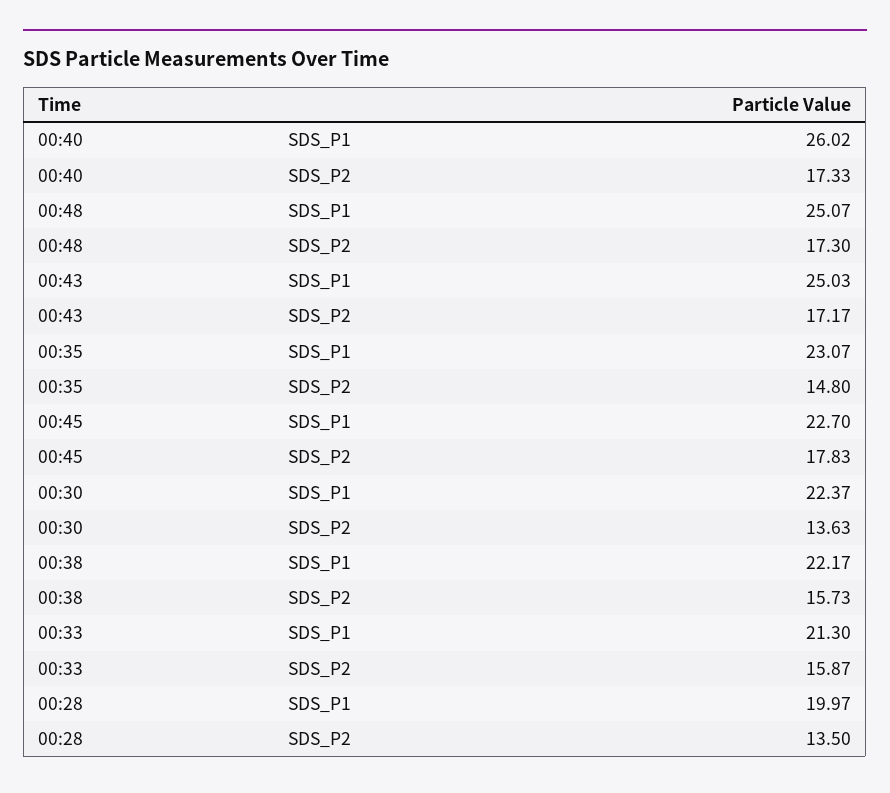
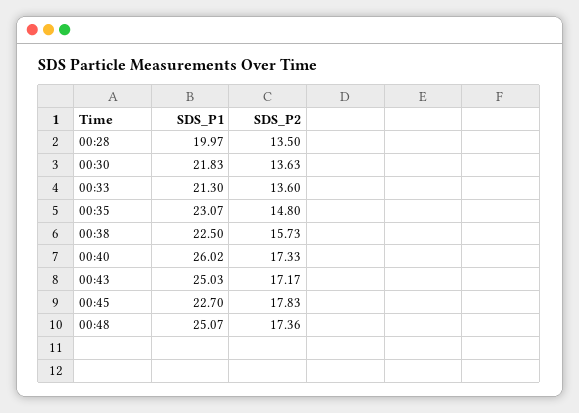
  {
    "00:40": {
      "SDS_P1": 26.02,
      "SDS_P2": 17.33
    },
    "00:48": {
      "SDS_P1": 25.07,
-     "SDS_P2": 17.3
+     "SDS_P2": 17.36
    },
    "00:43": {
      "SDS_P1": 25.03,
      "SDS_P2": 17.17
    },
    "00:35": {
      "SDS_P1": 23.07,
      "SDS_P2": 14.8
    },
    "00:45": {
      "SDS_P1": 22.7,
      "SDS_P2": 17.83
    },
    "00:30": {
-     "SDS_P1": 22.37,
+     "SDS_P1": 21.83,
      "SDS_P2": 13.63
    },
    "00:38": {
-     "SDS_P1": 22.17,
+     "SDS_P1": 22.5,
      "SDS_P2": 15.73
    },
    "00:33": {
      "SDS_P1": 21.3,
-     "SDS_P2": 15.87
+     "SDS_P2": 13.6
    },
    "00:28": {
      "SDS_P1": 19.97,
      "SDS_P2": 13.5
    }
  }

